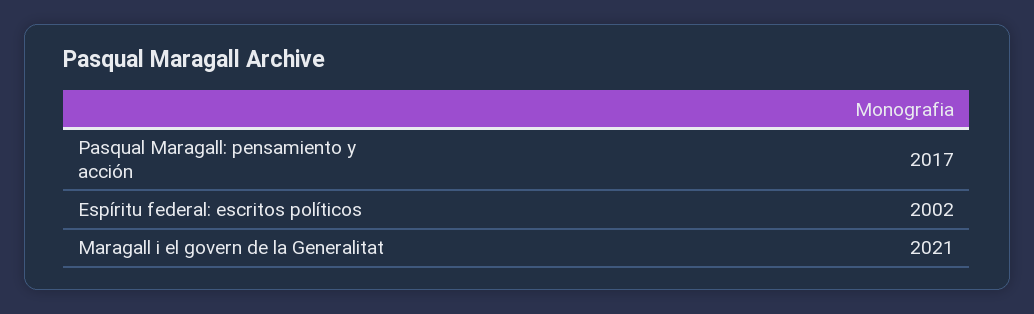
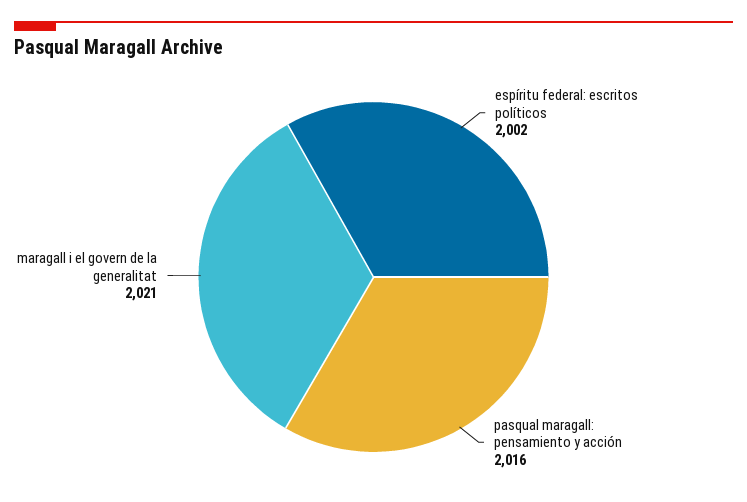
  {
-   "Pasqual Maragall: pensamiento y acción": 2017,
+   "Pasqual Maragall: pensamiento y acción": 2016,
    "Espíritu federal: escritos políticos": 2002,
    "Maragall i el govern de la Generalitat": 2021
  }

